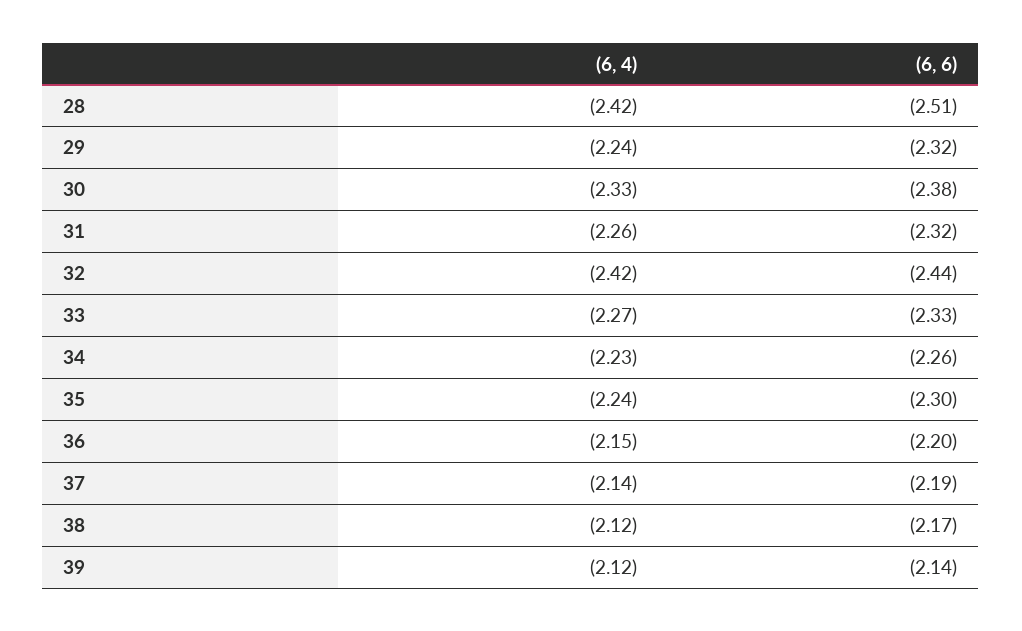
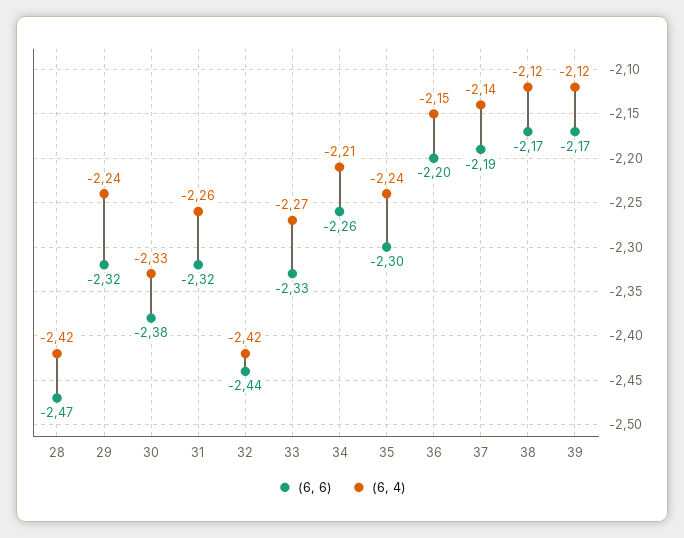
  {
    "(6, 4)": {
      "28": -2.42,
      "29": -2.24,
      "30": -2.33,
      "31": -2.26,
      "32": -2.42,
      "33": -2.27,
-     "34": -2.23,
+     "34": -2.21,
      "35": -2.24,
      "36": -2.15,
      "37": -2.14,
      "38": -2.12,
      "39": -2.12
    },
    "(6, 6)": {
-     "28": -2.51,
+     "28": -2.47,
      "29": -2.32,
      "30": -2.38,
      "31": -2.32,
      "32": -2.44,
      "33": -2.33,
      "34": -2.26,
      "35": -2.3,
      "36": -2.2,
      "37": -2.19,
      "38": -2.17,
-     "39": -2.14
+     "39": -2.17
    }
  }

